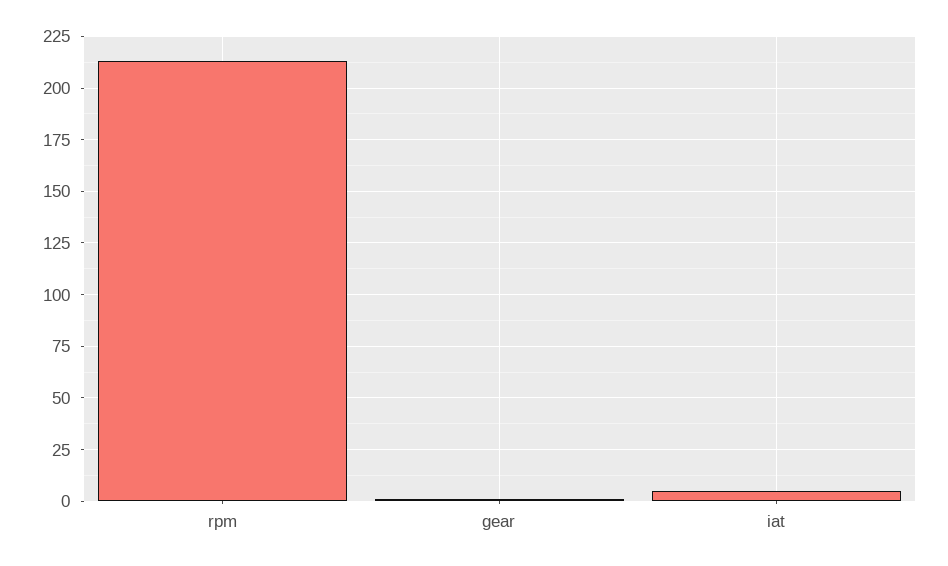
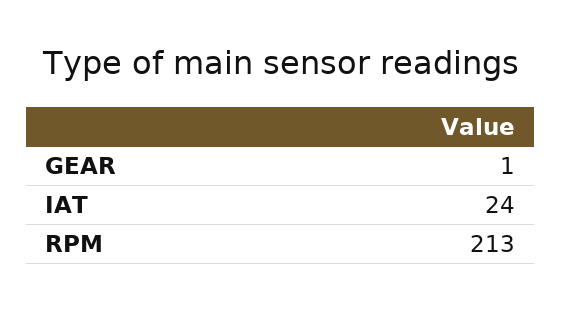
  {
    "rpm": 213,
    "gear": 1,
-   "iat": 5
+   "iat": 24
  }

